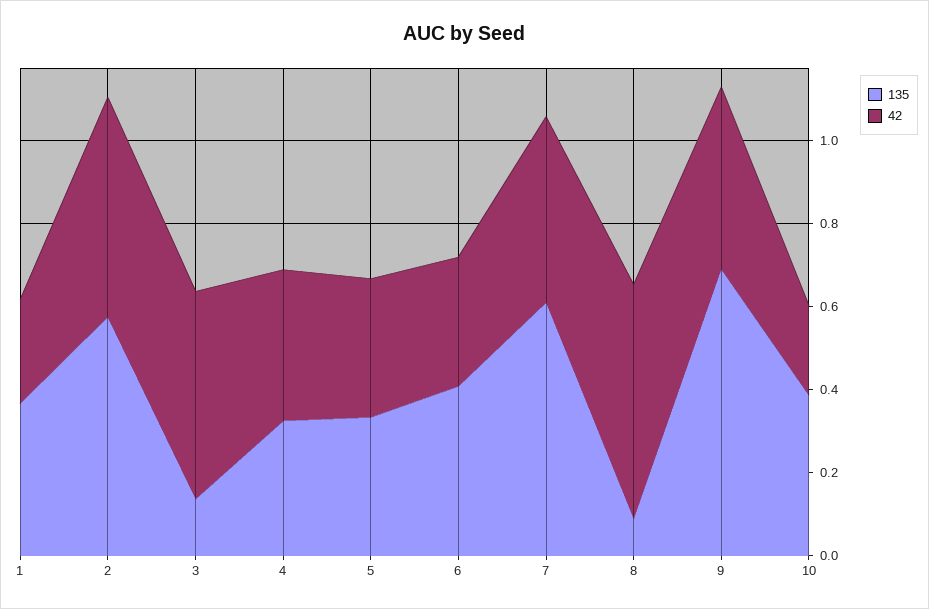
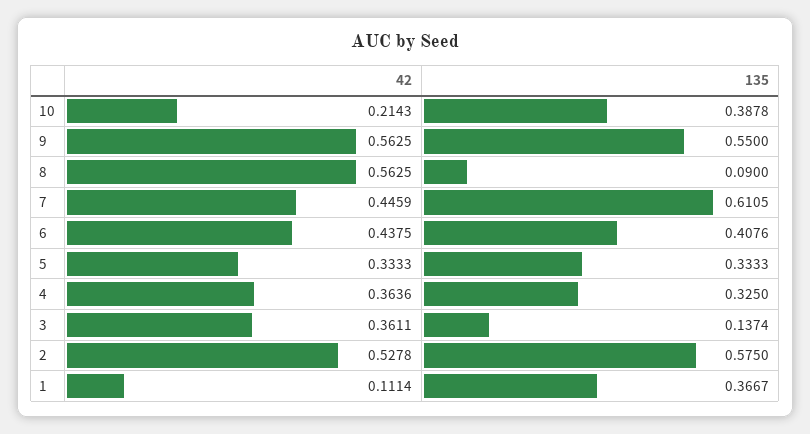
  {
    "135": {
      "1": 0.3667,
      "2": 0.575,
      "3": 0.1374,
      "4": 0.325,
      "5": 0.3333,
      "6": 0.4076,
      "7": 0.6105,
      "8": 0.09,
-     "9": 0.7,
+     "9": 0.55,
      "10": 0.3878
    },
    "42": {
-     "1": 0.25,
+     "1": 0.1114,
      "2": 0.5278,
-     "3": 0.5,
+     "3": 0.3611,
      "4": 0.3636,
      "5": 0.3333,
-     "6": 0.3,
+     "6": 0.4375,
      "7": 0.4459,
      "8": 0.5625,
-     "9": 0.45,
+     "9": 0.5625,
      "10": 0.2143
    }
  }

